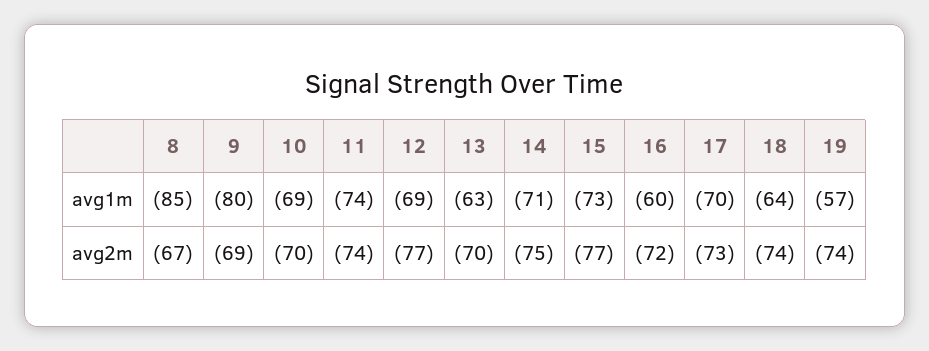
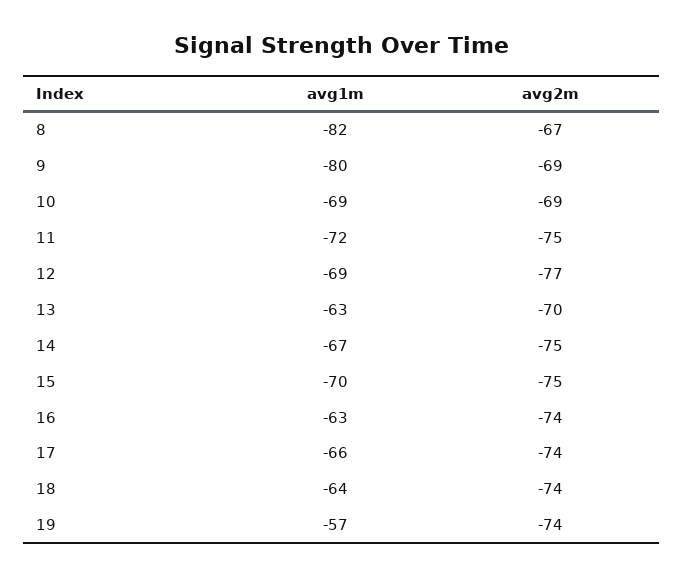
  {
    "8": {
-     "avg1m": -85,
+     "avg1m": -82,
      "avg2m": -67
    },
    "9": {
      "avg1m": -80,
      "avg2m": -69
    },
    "10": {
      "avg1m": -69,
-     "avg2m": -70
+     "avg2m": -69
    },
    "11": {
-     "avg1m": -74,
+     "avg1m": -72,
-     "avg2m": -74
+     "avg2m": -75
    },
    "12": {
      "avg1m": -69,
      "avg2m": -77
    },
    "13": {
      "avg1m": -63,
      "avg2m": -70
    },
    "14": {
-     "avg1m": -71,
+     "avg1m": -67,
      "avg2m": -75
    },
    "15": {
-     "avg1m": -73,
+     "avg1m": -70,
-     "avg2m": -77
+     "avg2m": -75
    },
    "16": {
-     "avg1m": -60,
+     "avg1m": -63,
-     "avg2m": -72
+     "avg2m": -74
    },
    "17": {
-     "avg1m": -70,
+     "avg1m": -66,
-     "avg2m": -73
+     "avg2m": -74
    },
    "18": {
      "avg1m": -64,
      "avg2m": -74
    },
    "19": {
      "avg1m": -57,
      "avg2m": -74
    }
  }

